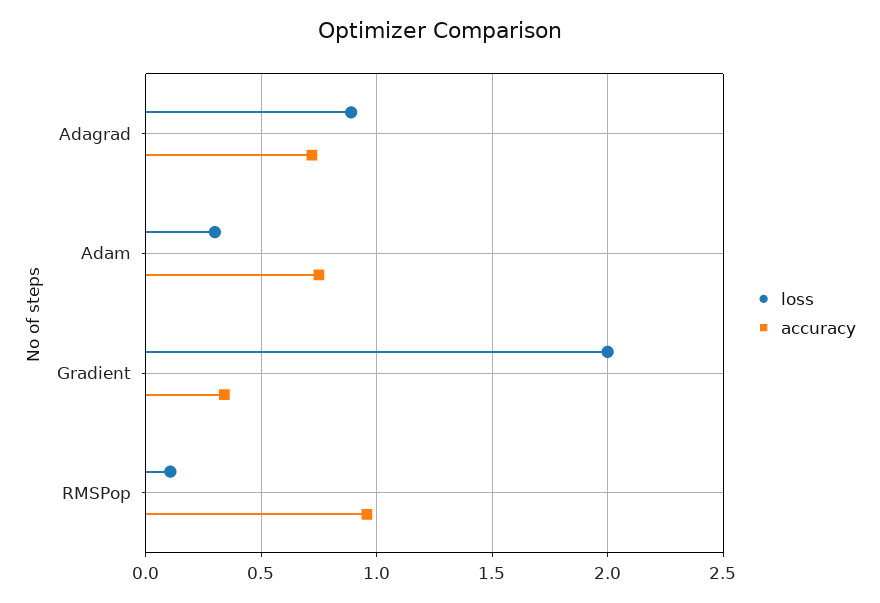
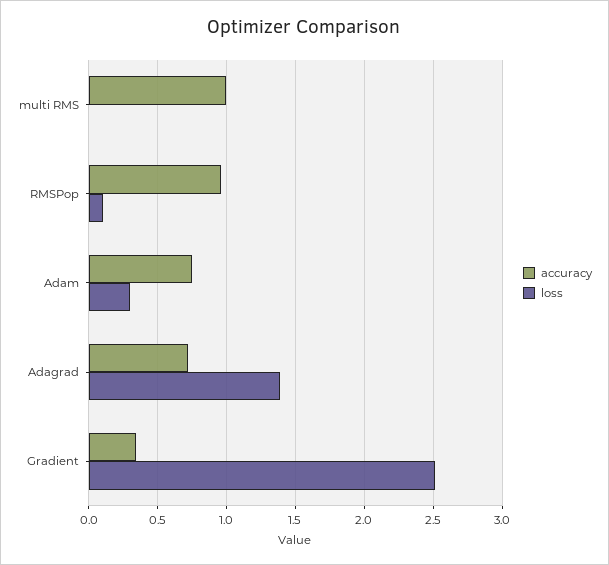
  {
    "loss": {
-     "Adagrad": 0.9,
+     "Adagrad": 1.4,
      "Adam": 0.3,
-     "Gradient": 2,
+     "Gradient": 2.5,
-     "RMSPop": 0.1
+     "RMSPop": 0.1,
+     "multi RMS": 0
    },
    "accuracy": {
      "Adagrad": 0.7,
      "Adam": 0.75,
      "Gradient": 0.35,
-     "RMSPop": 0.95
+     "RMSPop": 0.95,
+     "multi RMS": 1
    }
  }

